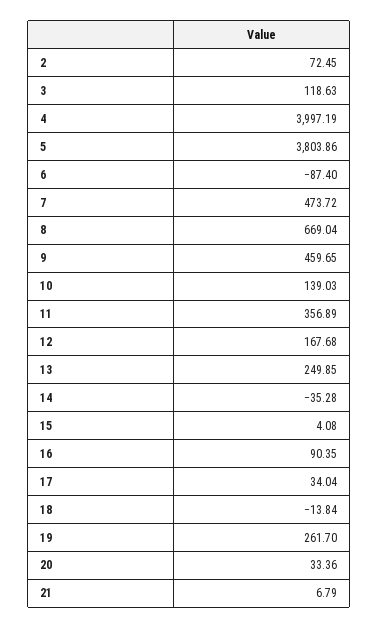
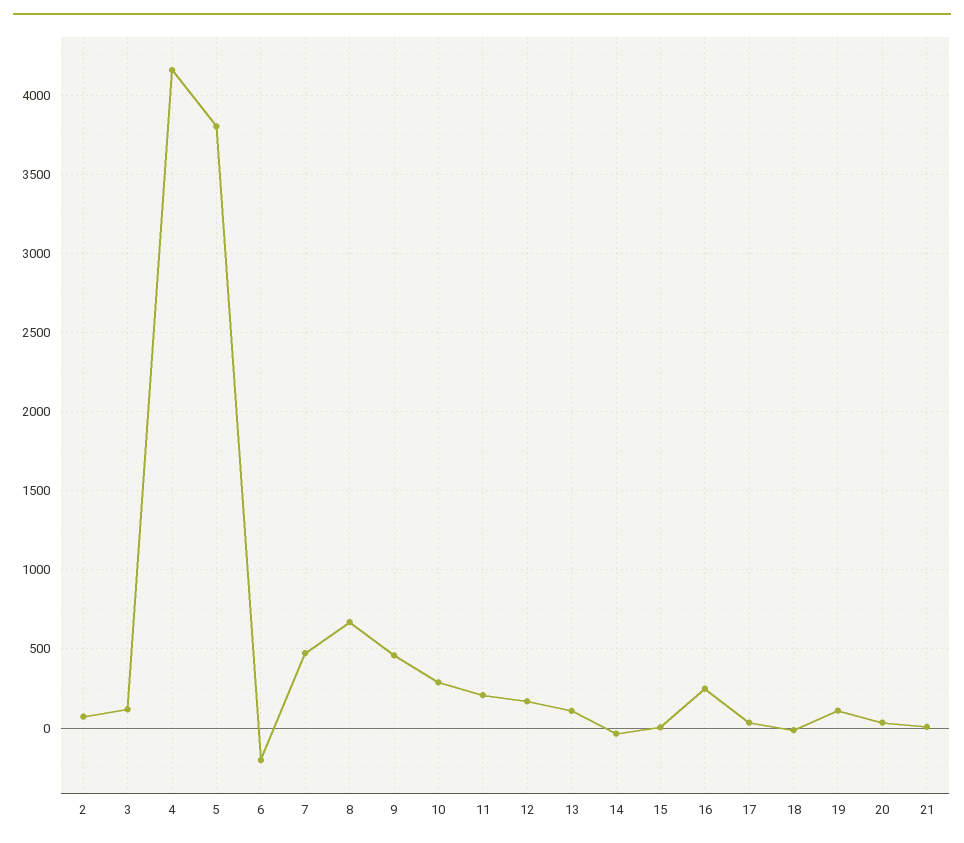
  {
    "2": 72.45,
    "3": 118.63,
-   "4": 3997.19,
+   "4": 4150,
    "5": 3803.86,
-   "6": -87.4,
+   "6": -200,
    "7": 473.72,
    "8": 669.04,
    "9": 459.65,
-   "10": 139.03,
+   "10": 300,
-   "11": 356.89,
+   "11": 200,
    "12": 167.68,
-   "13": 249.85,
+   "13": 100,
    "14": -35.28,
    "15": 4.08,
-   "16": 90.35,
+   "16": 250,
    "17": 34.04,
    "18": -13.84,
-   "19": 261.7,
+   "19": 100,
    "20": 33.36,
    "21": 6.79
  }

